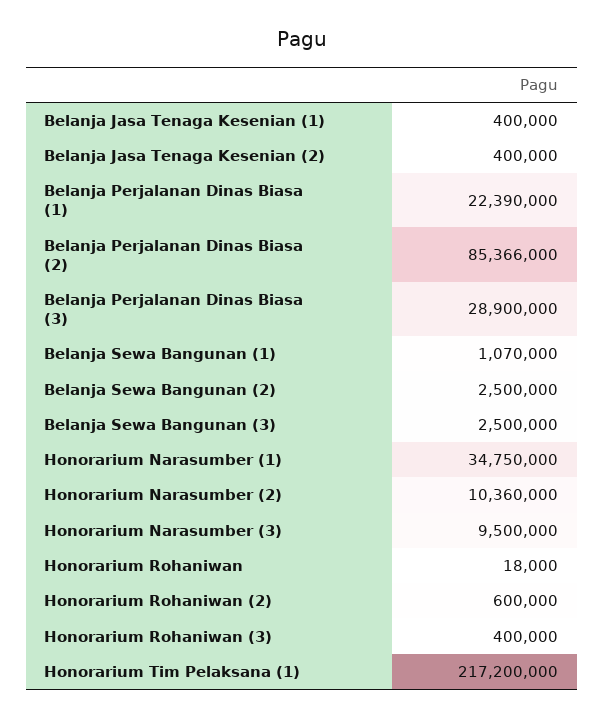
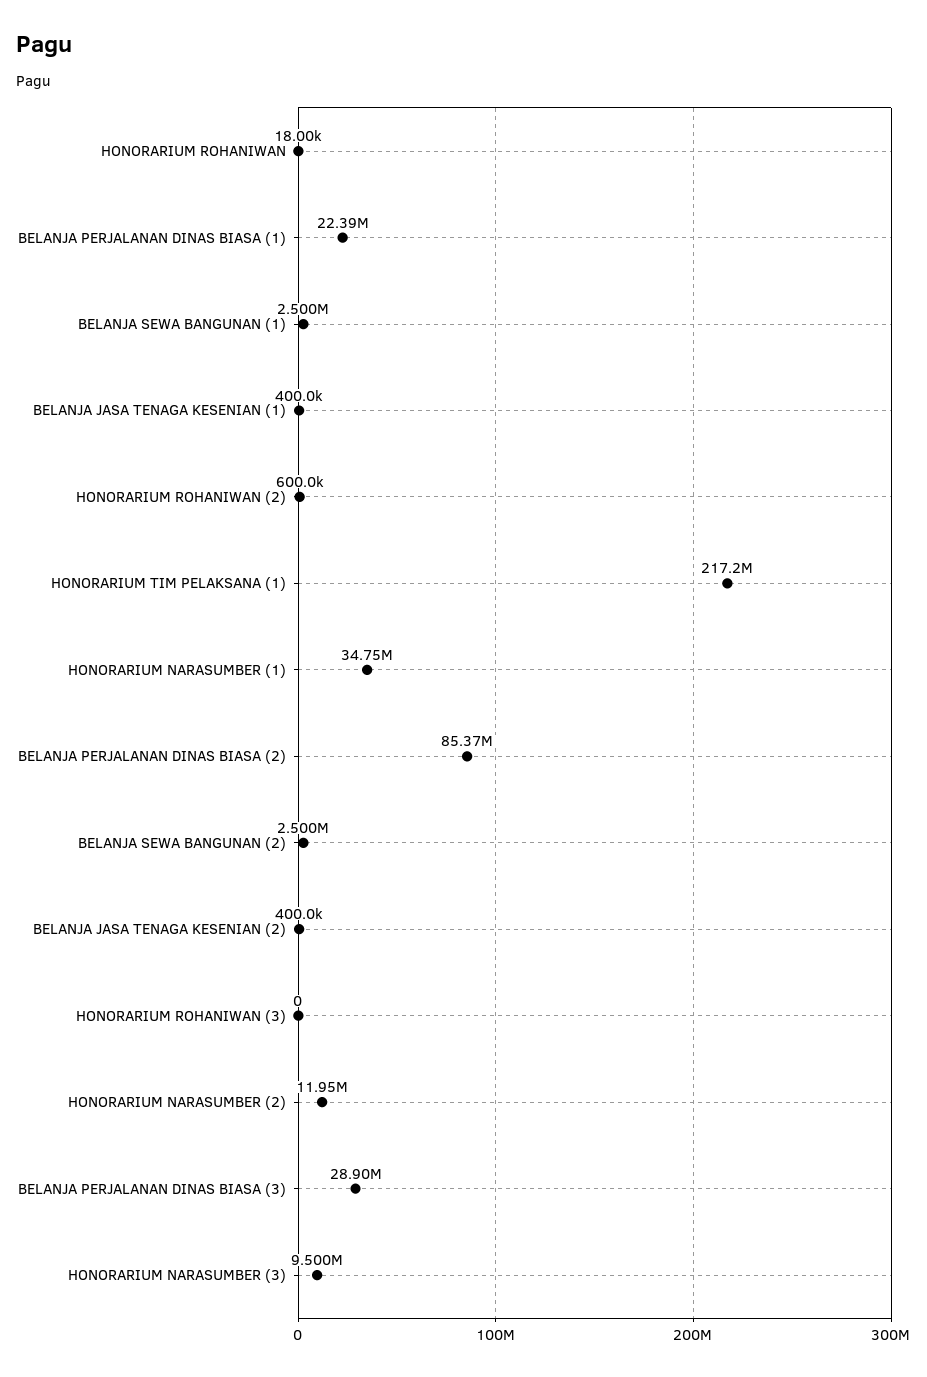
  {
    "Belanja Jasa Tenaga Kesenian (1)": 400000,
    "Belanja Jasa Tenaga Kesenian (2)": 400000,
    "Belanja Perjalanan Dinas Biasa (1)": 22390000,
    "Belanja Perjalanan Dinas Biasa (2)": 85366000,
    "Belanja Perjalanan Dinas Biasa (3)": 28900000,
-   "Belanja Sewa Bangunan (1)": 1070000,
+   "Belanja Sewa Bangunan (1)": 2500000,
    "Belanja Sewa Bangunan (2)": 2500000,
-   "Belanja Sewa Bangunan (3)": 2500000,
    "Honorarium Narasumber (1)": 34750000,
-   "Honorarium Narasumber (2)": 10360000,
+   "Honorarium Narasumber (2)": 11950000,
    "Honorarium Narasumber (3)": 9500000,
    "Honorarium Rohaniwan": 18000,
    "Honorarium Rohaniwan (2)": 600000,
-   "Honorarium Rohaniwan (3)": 400000,
+   "Honorarium Rohaniwan (3)": 0,
    "Honorarium Tim Pelaksana (1)": 217200000
  }

